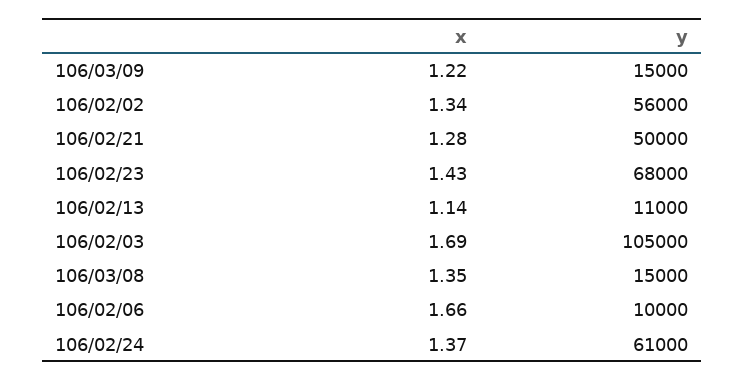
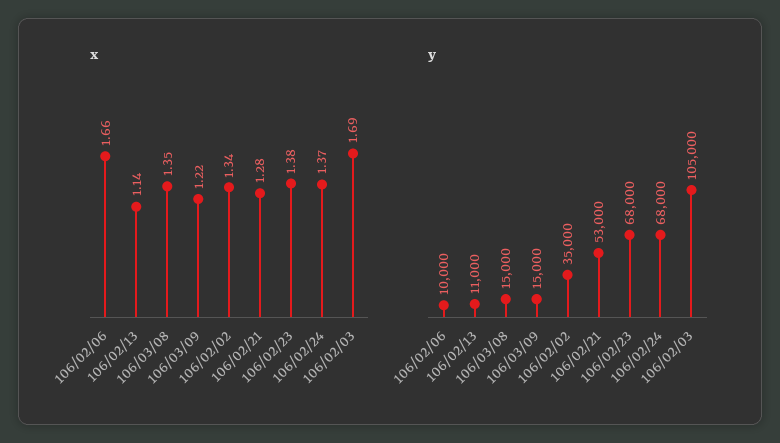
  {
    "x": {
      "106/03/09": 1.22,
      "106/02/02": 1.34,
      "106/02/21": 1.28,
-     "106/02/23": 1.43,
+     "106/02/23": 1.38,
      "106/02/13": 1.14,
      "106/02/03": 1.69,
      "106/03/08": 1.35,
      "106/02/06": 1.66,
      "106/02/24": 1.37
    },
    "y": {
      "106/03/09": 15000,
-     "106/02/02": 56000,
+     "106/02/02": 35000,
-     "106/02/21": 50000,
+     "106/02/21": 53000,
      "106/02/23": 68000,
      "106/02/13": 11000,
      "106/02/03": 105000,
      "106/03/08": 15000,
      "106/02/06": 10000,
-     "106/02/24": 61000
+     "106/02/24": 68000
    }
  }

